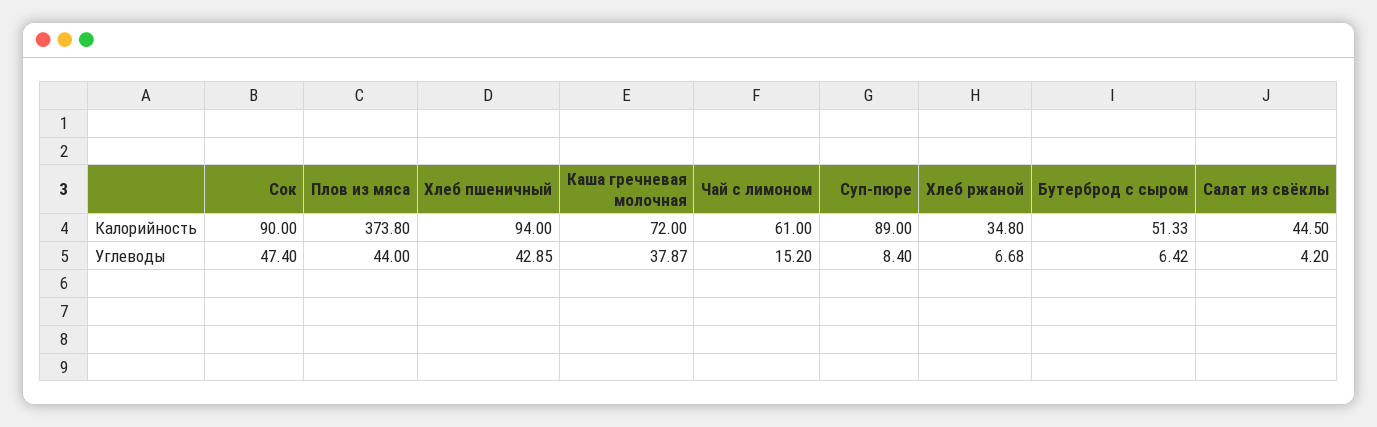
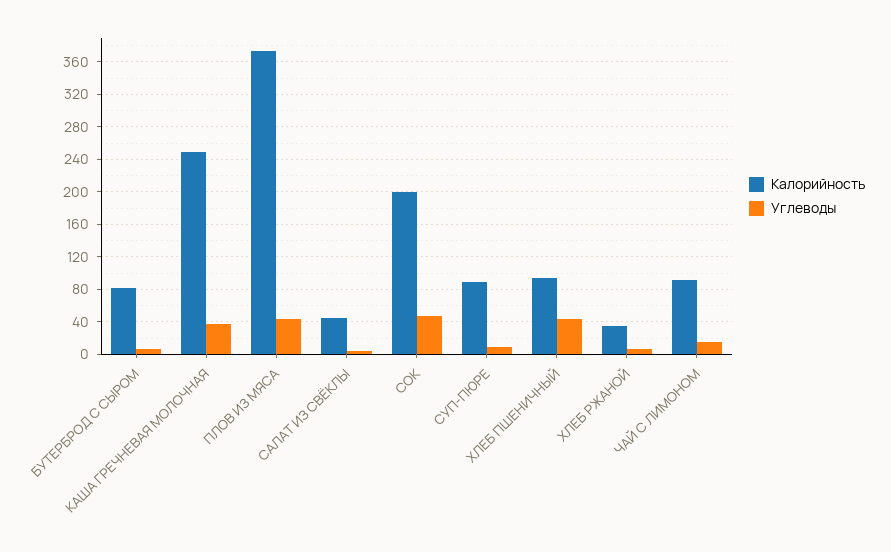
  {
    "Калорийность": {
-     "Сок": 90,
+     "Сок": 200,
      "Плов из мяса": 373.8,
      "Хлеб пшеничный": 94,
-     "Каша гречневая молочная": 72,
+     "Каша гречневая молочная": 250,
-     "Чай с лимоном": 61,
+     "Чай с лимоном": 90,
      "Суп-пюре": 89,
      "Хлеб ржаной": 34.8,
-     "Бутерброд с сыром": 51.33,
+     "Бутерброд с сыром": 80,
      "Салат из свёклы": 44.5
    },
    "Углеводы": {
      "Сок": 47.4,
      "Плов из мяса": 44,
      "Хлеб пшеничный": 42.85,
      "Каша гречневая молочная": 37.87,
      "Чай с лимоном": 15.2,
      "Суп-пюре": 8.4,
      "Хлеб ржаной": 6.68,
      "Бутерброд с сыром": 6.42,
      "Салат из свёклы": 4.2
    }
  }

